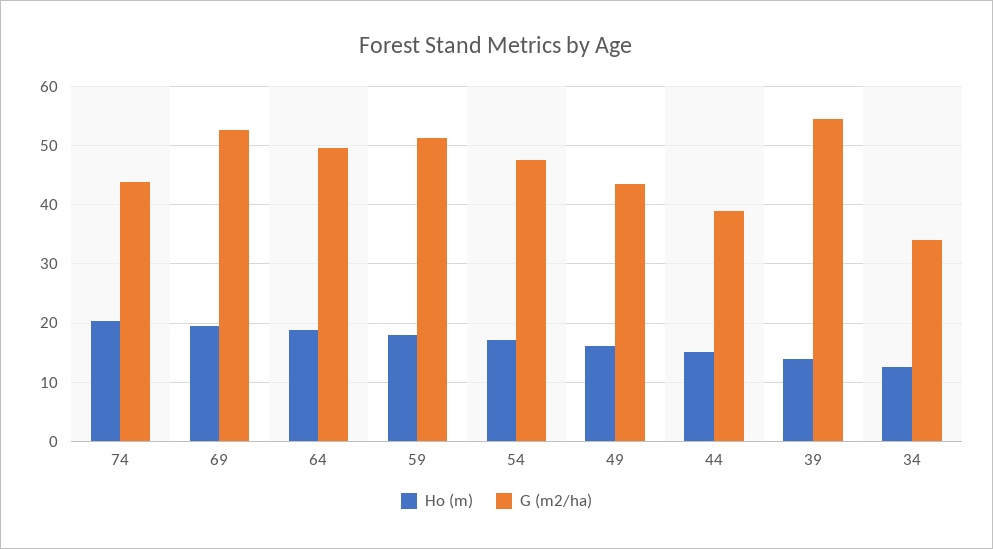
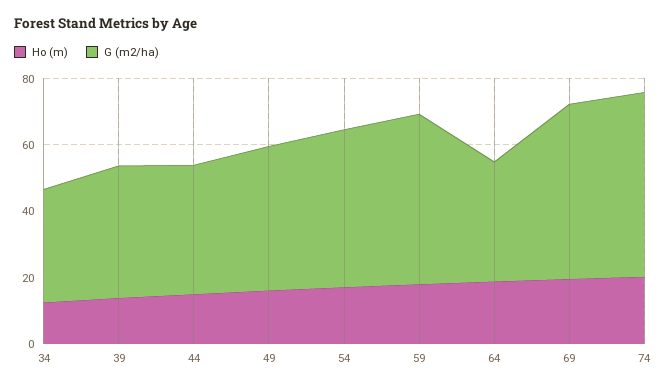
  {
    "Ho (m)": {
      "74": 20,
      "69": 20,
      "64": 18,
      "59": 18,
      "54": 18,
      "49": 16,
      "44": 16,
      "39": 14,
      "34": 12
    },
    "G (m2/ha)": {
-     "74": 44,
+     "74": 55,
      "69": 52,
-     "64": 50,
+     "64": 35,
      "59": 52,
      "54": 48,
      "49": 44,
      "44": 38,
-     "39": 54,
+     "39": 40,
      "34": 34
    }
  }

